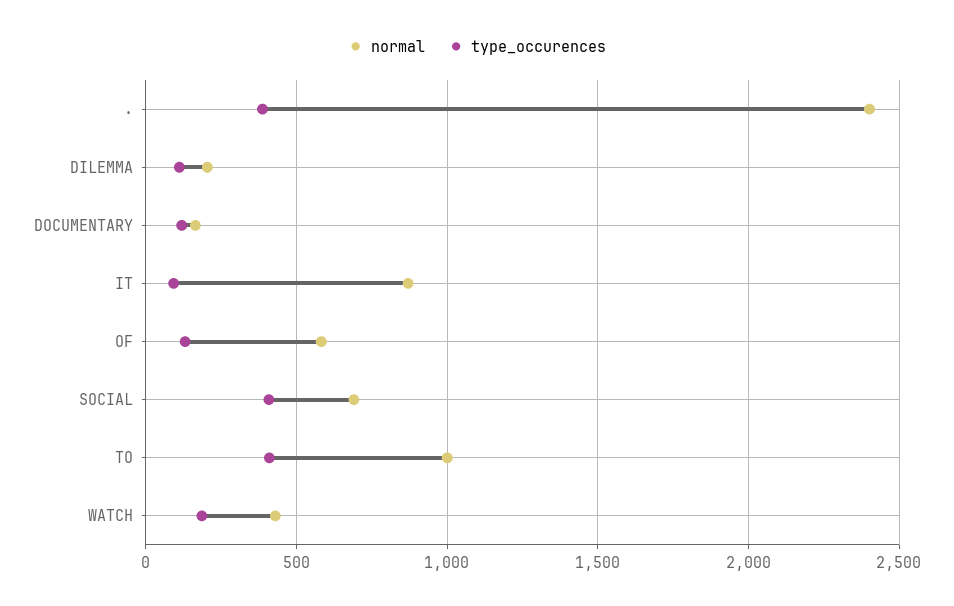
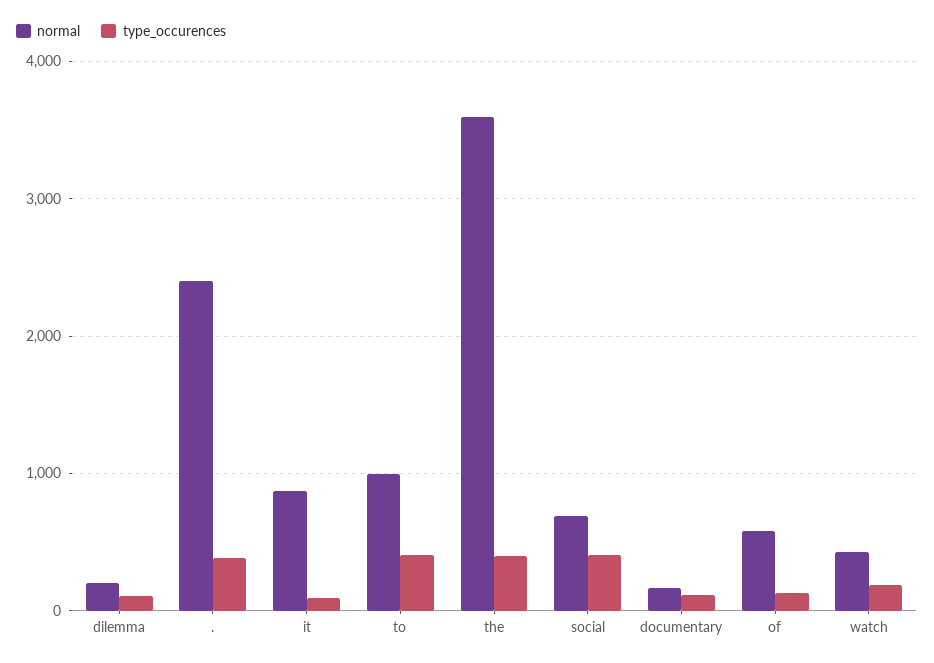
  {
    "normal": {
      ".": 2400,
      "DILEMMA": 200,
      "DOCUMENTARY": 150,
      "IT": 850,
      "OF": 600,
      "SOCIAL": 700,
      "TO": 1000,
-     "WATCH": 450
+     "WATCH": 450,
+     "the": 3600
    },
    "type_occurences": {
      ".": 400,
      "DILEMMA": 100,
      "DOCUMENTARY": 100,
      "IT": 100,
      "OF": 150,
      "SOCIAL": 400,
      "TO": 400,
-     "WATCH": 200
+     "WATCH": 200,
+     "the": 400
    }
  }

